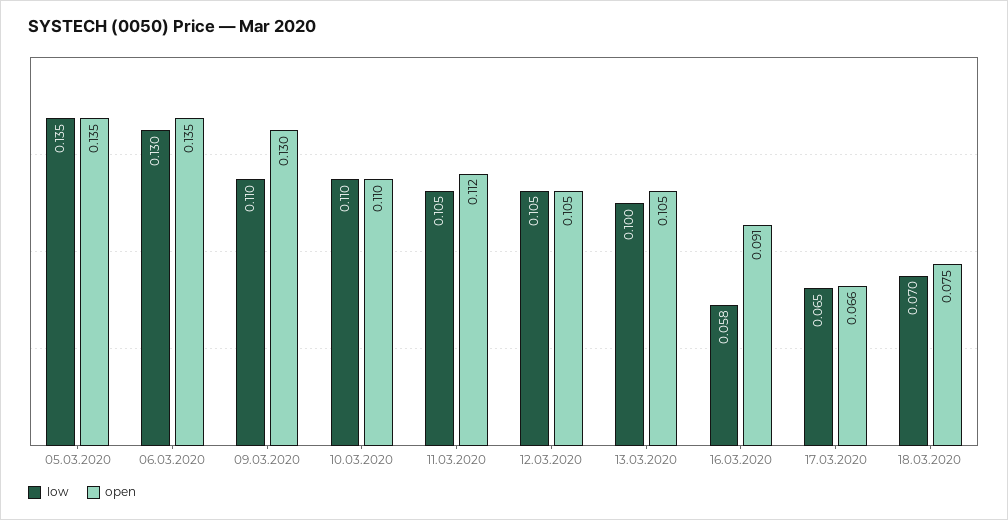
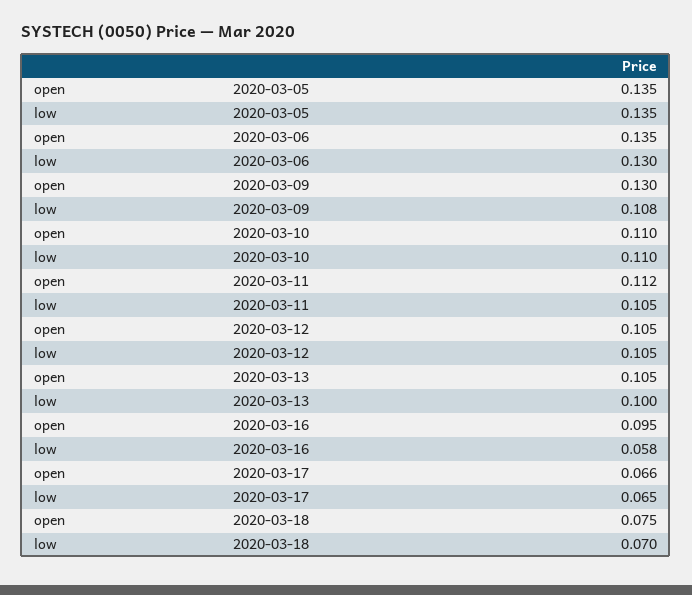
  {
    "low": {
      "05.03.2020": 0.135,
      "06.03.2020": 0.13,
-     "09.03.2020": 0.11,
+     "09.03.2020": 0.108,
      "10.03.2020": 0.11,
      "11.03.2020": 0.105,
      "12.03.2020": 0.105,
      "13.03.2020": 0.1,
      "16.03.2020": 0.058,
      "17.03.2020": 0.065,
      "18.03.2020": 0.07
    },
    "open": {
      "05.03.2020": 0.135,
      "06.03.2020": 0.135,
      "09.03.2020": 0.13,
      "10.03.2020": 0.11,
      "11.03.2020": 0.112,
      "12.03.2020": 0.105,
      "13.03.2020": 0.105,
-     "16.03.2020": 0.091,
+     "16.03.2020": 0.095,
      "17.03.2020": 0.066,
      "18.03.2020": 0.075
    }
  }

